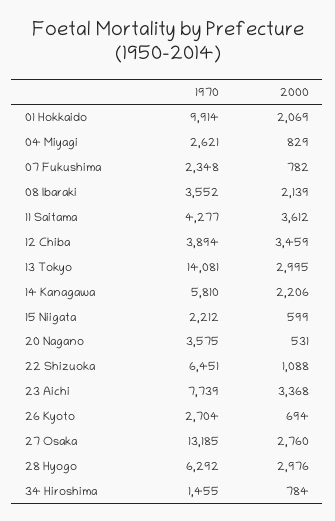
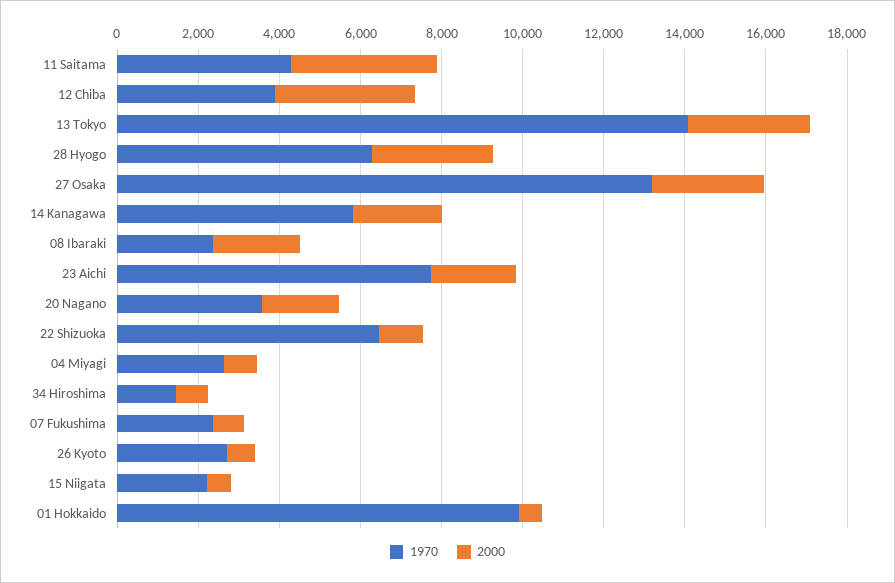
  {
    "1970": {
      "01 Hokkaido": 9914,
      "04 Miyagi": 2621,
      "07 Fukushima": 2348,
-     "08 Ibaraki": 3552,
+     "08 Ibaraki": 2500,
      "11 Saitama": 4277,
      "12 Chiba": 3894,
      "13 Tokyo": 14081,
      "14 Kanagawa": 5810,
      "15 Niigata": 2212,
      "20 Nagano": 3575,
      "22 Shizuoka": 6451,
      "23 Aichi": 7739,
      "26 Kyoto": 2704,
      "27 Osaka": 13185,
      "28 Hyogo": 6292,
      "34 Hiroshima": 1455
    },
    "2000": {
-     "01 Hokkaido": 2069,
+     "01 Hokkaido": 500,
      "04 Miyagi": 829,
      "07 Fukushima": 782,
      "08 Ibaraki": 2139,
      "11 Saitama": 3612,
      "12 Chiba": 3459,
      "13 Tokyo": 2995,
      "14 Kanagawa": 2206,
      "15 Niigata": 599,
-     "20 Nagano": 531,
+     "20 Nagano": 2000,
      "22 Shizuoka": 1088,
-     "23 Aichi": 3368,
+     "23 Aichi": 2000,
      "26 Kyoto": 694,
      "27 Osaka": 2760,
      "28 Hyogo": 2976,
      "34 Hiroshima": 784
    }
  }

